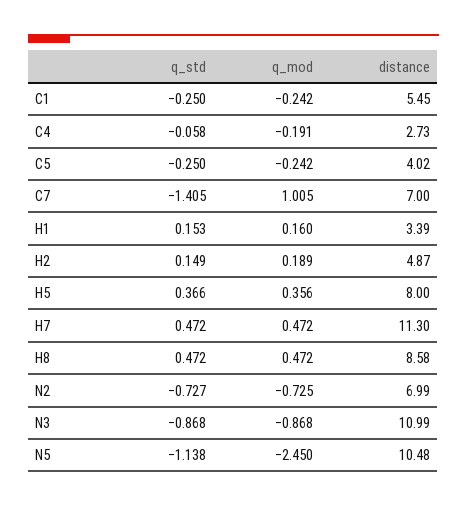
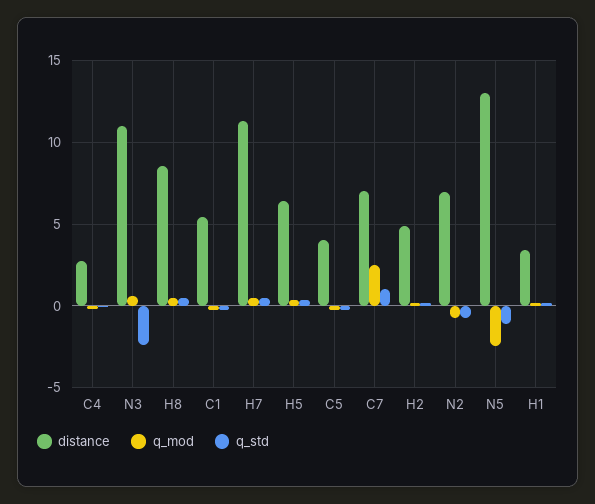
  {
    "q_std": {
      "C1": -0.25,
      "C4": -0.058,
      "C5": -0.25,
-     "C7": -1.405,
+     "C7": 1,
      "H1": 0.153,
      "H2": 0.149,
      "H5": 0.366,
      "H7": 0.472,
      "H8": 0.472,
      "N2": -0.727,
-     "N3": -0.868,
+     "N3": -2.5,
      "N5": -1.138
    },
    "q_mod": {
      "C1": -0.242,
      "C4": -0.191,
      "C5": -0.242,
-     "C7": 1.005,
+     "C7": 2.5,
      "H1": 0.16,
      "H2": 0.189,
      "H5": 0.356,
      "H7": 0.472,
      "H8": 0.472,
      "N2": -0.725,
-     "N3": -0.868,
+     "N3": 0.5,
      "N5": -2.45
    },
    "distance": {
      "C1": 5.45,
      "C4": 2.73,
      "C5": 4.02,
      "C7": 7,
      "H1": 3.39,
      "H2": 4.87,
-     "H5": 8,
+     "H5": 6.5,
      "H7": 11.3,
      "H8": 8.58,
      "N2": 6.99,
      "N3": 10.99,
-     "N5": 10.48
+     "N5": 13
    }
  }

